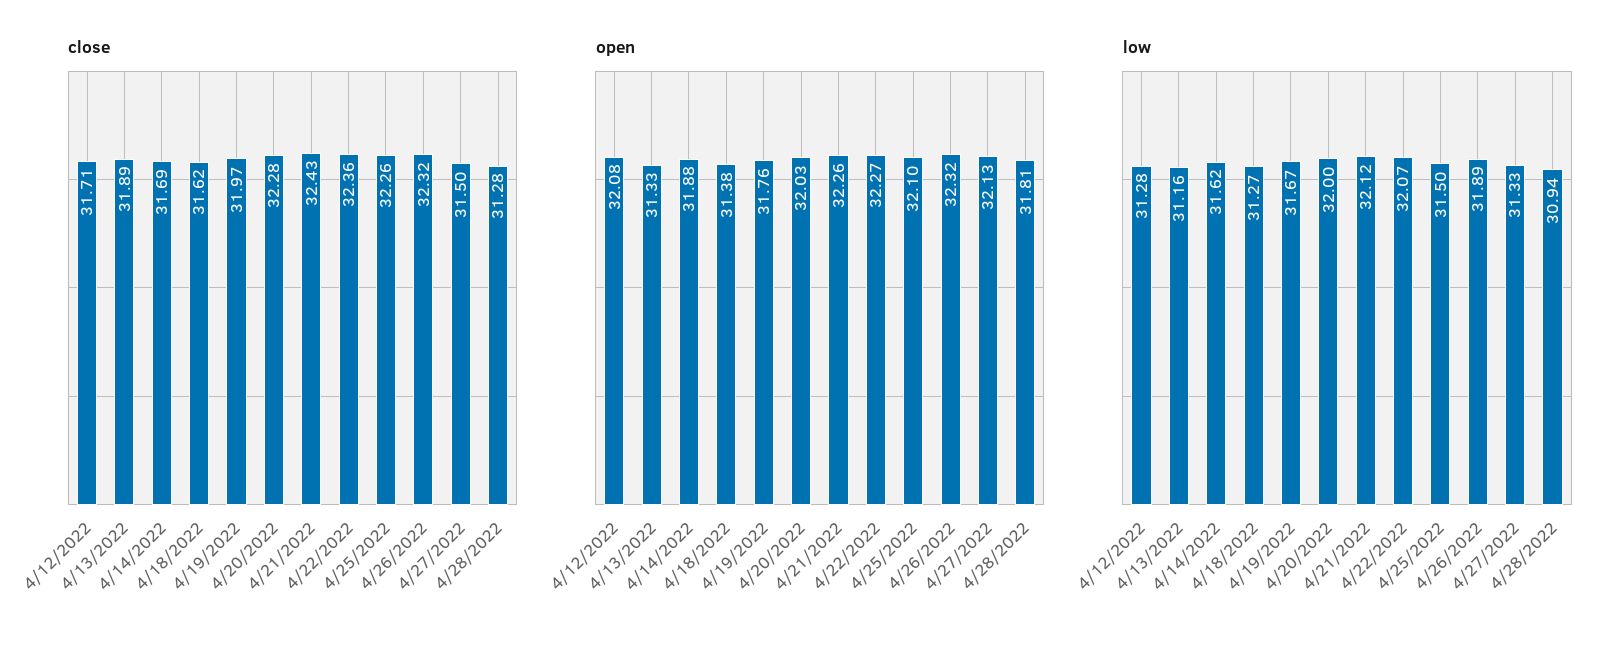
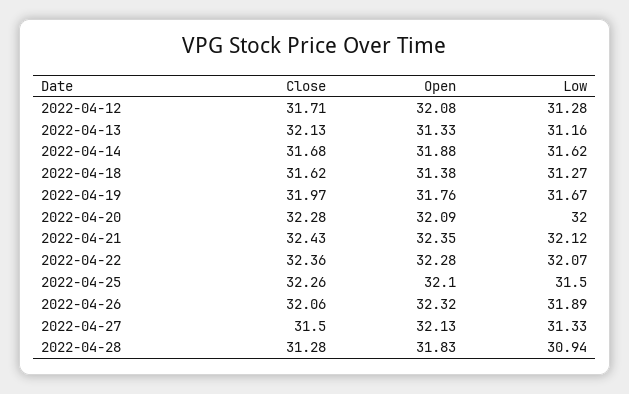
  {
    "close": {
      "4/12/2022": 31.71,
-     "4/13/2022": 31.89,
+     "4/13/2022": 32.13,
-     "4/14/2022": 31.69,
+     "4/14/2022": 31.68,
      "4/18/2022": 31.62,
      "4/19/2022": 31.97,
      "4/20/2022": 32.28,
      "4/21/2022": 32.43,
      "4/22/2022": 32.36,
      "4/25/2022": 32.26,
-     "4/26/2022": 32.32,
+     "4/26/2022": 32.06,
      "4/27/2022": 31.5,
      "4/28/2022": 31.28
    },
    "open": {
      "4/12/2022": 32.08,
      "4/13/2022": 31.33,
      "4/14/2022": 31.88,
      "4/18/2022": 31.38,
      "4/19/2022": 31.76,
-     "4/20/2022": 32.03,
+     "4/20/2022": 32.09,
-     "4/21/2022": 32.26,
+     "4/21/2022": 32.35,
-     "4/22/2022": 32.27,
+     "4/22/2022": 32.28,
      "4/25/2022": 32.1,
      "4/26/2022": 32.32,
      "4/27/2022": 32.13,
-     "4/28/2022": 31.81
+     "4/28/2022": 31.83
    },
    "low": {
      "4/12/2022": 31.28,
      "4/13/2022": 31.16,
      "4/14/2022": 31.62,
      "4/18/2022": 31.27,
      "4/19/2022": 31.67,
      "4/20/2022": 32,
      "4/21/2022": 32.12,
      "4/22/2022": 32.07,
      "4/25/2022": 31.5,
      "4/26/2022": 31.89,
      "4/27/2022": 31.33,
      "4/28/2022": 30.94
    }
  }

